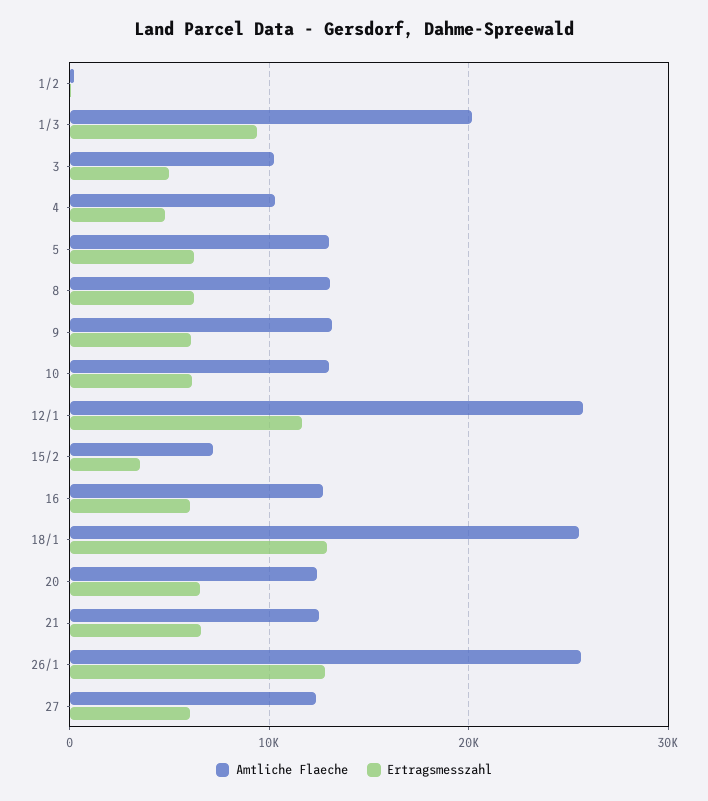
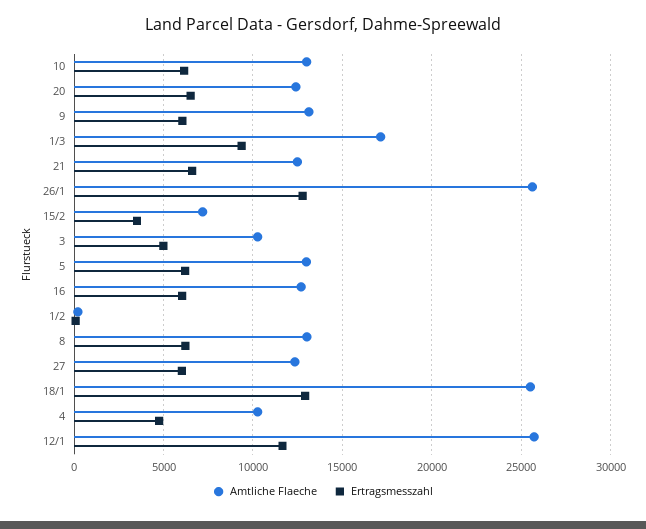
  {
    "Amtliche Flaeche": {
      "1/2": 0,
-     "1/3": 20000,
+     "1/3": 17000,
      "3": 10500,
      "4": 10500,
      "5": 13000,
      "8": 13000,
      "9": 13000,
      "10": 13000,
      "12/1": 25500,
      "15/2": 7000,
      "16": 12500,
      "18/1": 25500,
      "20": 12500,
      "21": 12500,
      "26/1": 25500,
      "27": 12500
    },
    "Ertragsmesszahl": {
      "1/2": 0,
      "1/3": 9500,
      "3": 5000,
      "4": 5000,
      "5": 6000,
      "8": 6000,
      "9": 6000,
      "10": 6000,
      "12/1": 11500,
      "15/2": 3500,
      "16": 6000,
      "18/1": 13000,
      "20": 6500,
      "21": 6500,
      "26/1": 13000,
      "27": 6000
    }
  }

